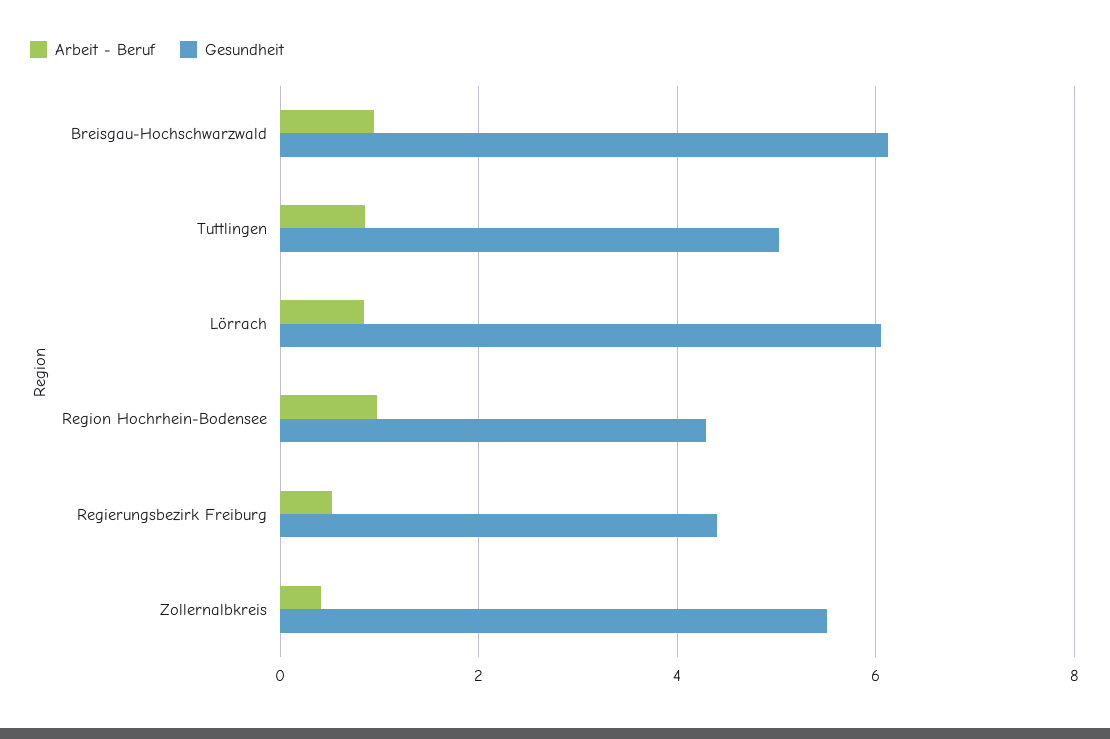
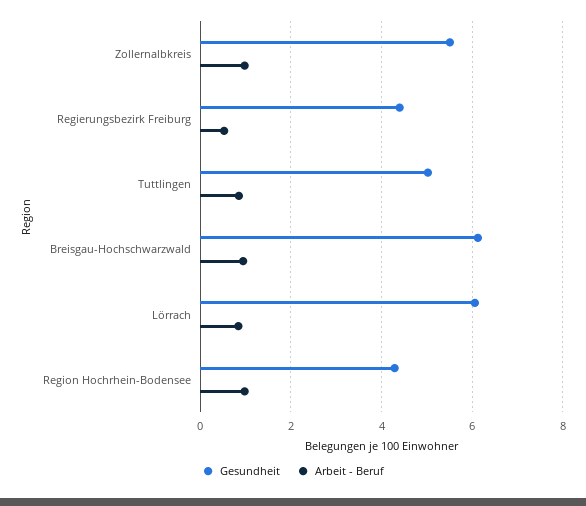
  {
    "Arbeit - Beruf": {
      "Breisgau-Hochschwarzwald": 1,
      "Tuttlingen": 0.8,
      "Lörrach": 0.8,
      "Region Hochrhein-Bodensee": 1,
      "Regierungsbezirk Freiburg": 0.6,
-     "Zollernalbkreis": 0.4
+     "Zollernalbkreis": 1
    },
    "Gesundheit": {
      "Breisgau-Hochschwarzwald": 6.2,
      "Tuttlingen": 5,
      "Lörrach": 6,
      "Region Hochrhein-Bodensee": 4.2,
      "Regierungsbezirk Freiburg": 4.4,
      "Zollernalbkreis": 5.6
    }
  }

